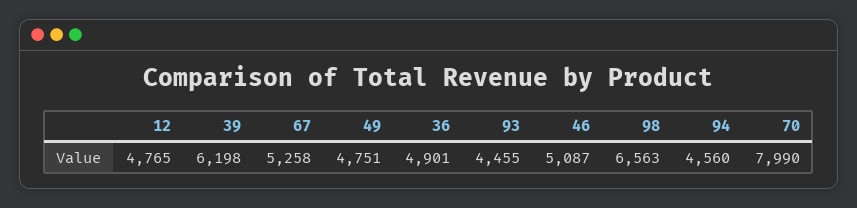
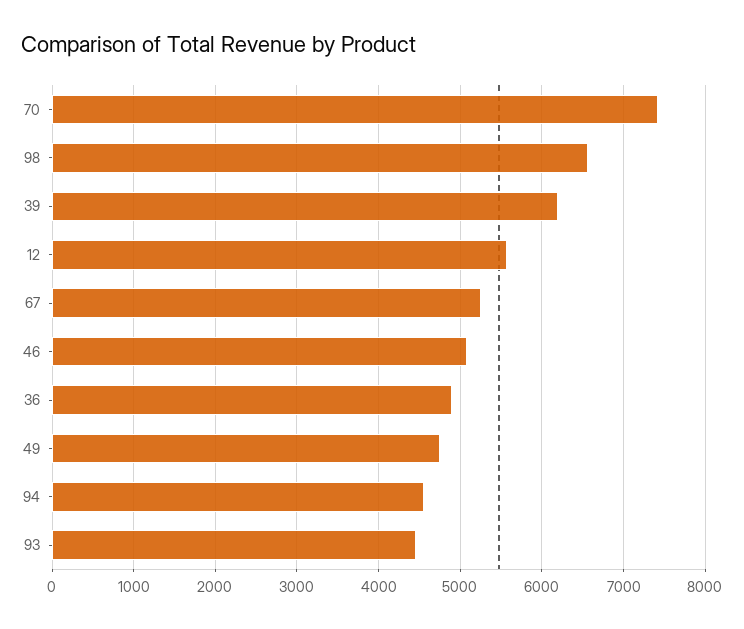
  {
-   "12": 4765,
+   "12": 5600,
    "39": 6198,
    "67": 5258,
    "49": 4751,
    "36": 4901,
    "93": 4455,
    "46": 5087,
    "98": 6563,
    "94": 4560,
-   "70": 7990
+   "70": 7400
  }

